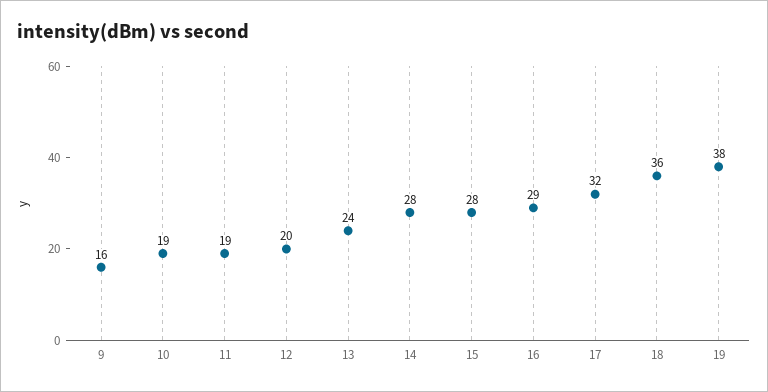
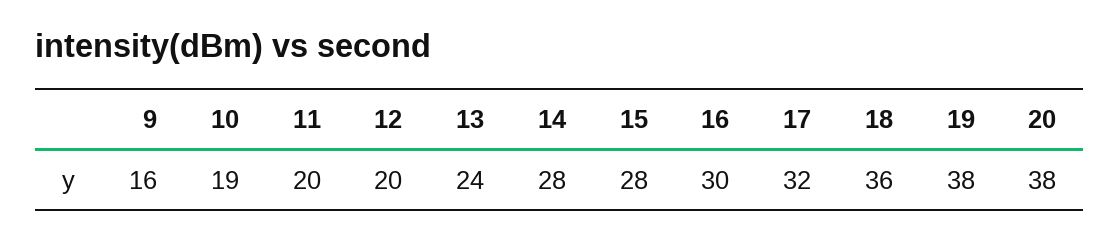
  {
    "9": 16,
    "10": 19,
-   "11": 19,
+   "11": 20,
    "12": 20,
    "13": 24,
    "14": 28,
    "15": 28,
-   "16": 29,
+   "16": 30,
    "17": 32,
    "18": 36,
-   "19": 38
+   "19": 38,
+   "20": 38
  }

